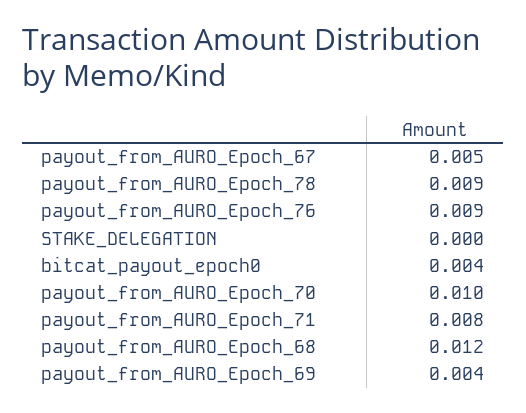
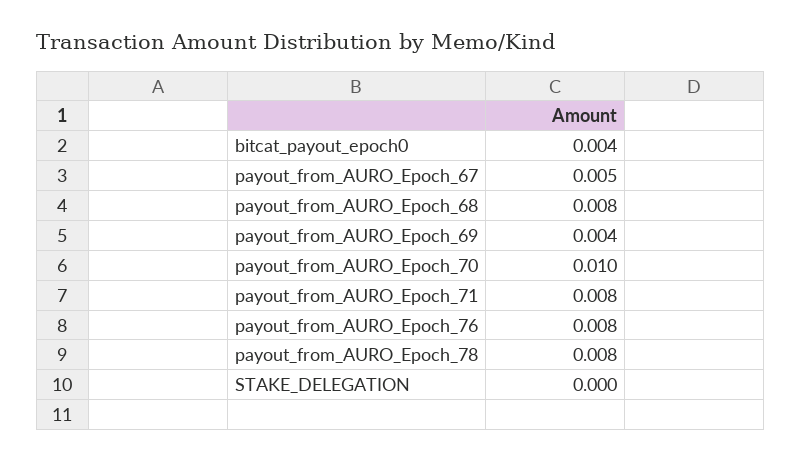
  {
    "payout_from_AURO_Epoch_67": 0.005,
-   "payout_from_AURO_Epoch_78": 0.009,
+   "payout_from_AURO_Epoch_78": 0.008,
-   "payout_from_AURO_Epoch_76": 0.009,
+   "payout_from_AURO_Epoch_76": 0.008,
    "STAKE_DELEGATION": 0,
    "bitcat_payout_epoch0": 0.004,
    "payout_from_AURO_Epoch_70": 0.01,
    "payout_from_AURO_Epoch_71": 0.008,
-   "payout_from_AURO_Epoch_68": 0.012,
+   "payout_from_AURO_Epoch_68": 0.008,
    "payout_from_AURO_Epoch_69": 0.004
  }

